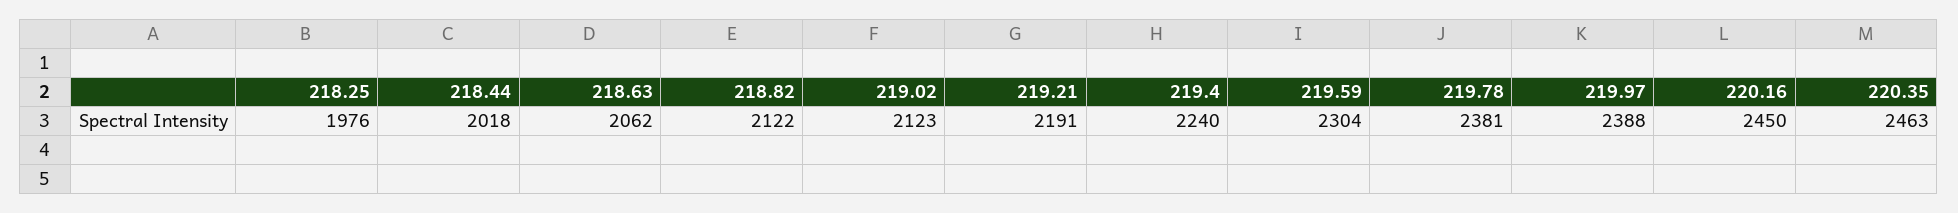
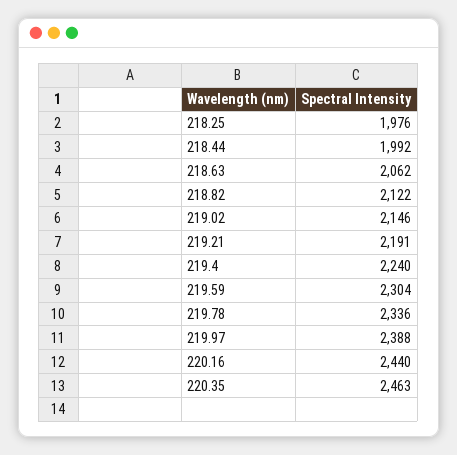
  {
    "218.25": 1976,
-   "218.44": 2018,
+   "218.44": 1992,
    "218.63": 2062,
    "218.82": 2122,
-   "219.02": 2123,
+   "219.02": 2146,
    "219.21": 2191,
    "219.4": 2240,
    "219.59": 2304,
-   "219.78": 2381,
+   "219.78": 2336,
    "219.97": 2388,
-   "220.16": 2450,
+   "220.16": 2440,
    "220.35": 2463
  }

